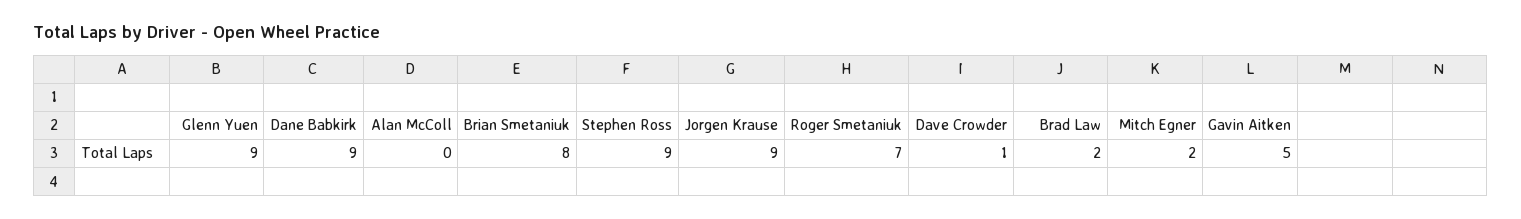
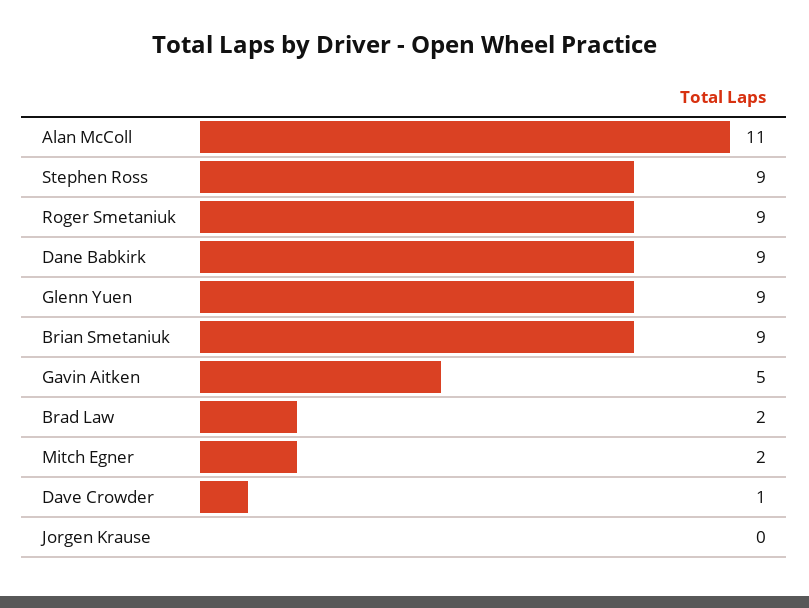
  {
    "Glenn Yuen": 9,
    "Dane Babkirk": 9,
-   "Alan McColl": 0,
+   "Alan McColl": 11,
-   "Brian Smetaniuk": 8,
+   "Brian Smetaniuk": 9,
    "Stephen Ross": 9,
-   "Jorgen Krause": 9,
+   "Jorgen Krause": 0,
-   "Roger Smetaniuk": 7,
+   "Roger Smetaniuk": 9,
    "Dave Crowder": 1,
    "Brad Law": 2,
    "Mitch Egner": 2,
    "Gavin Aitken": 5
  }

